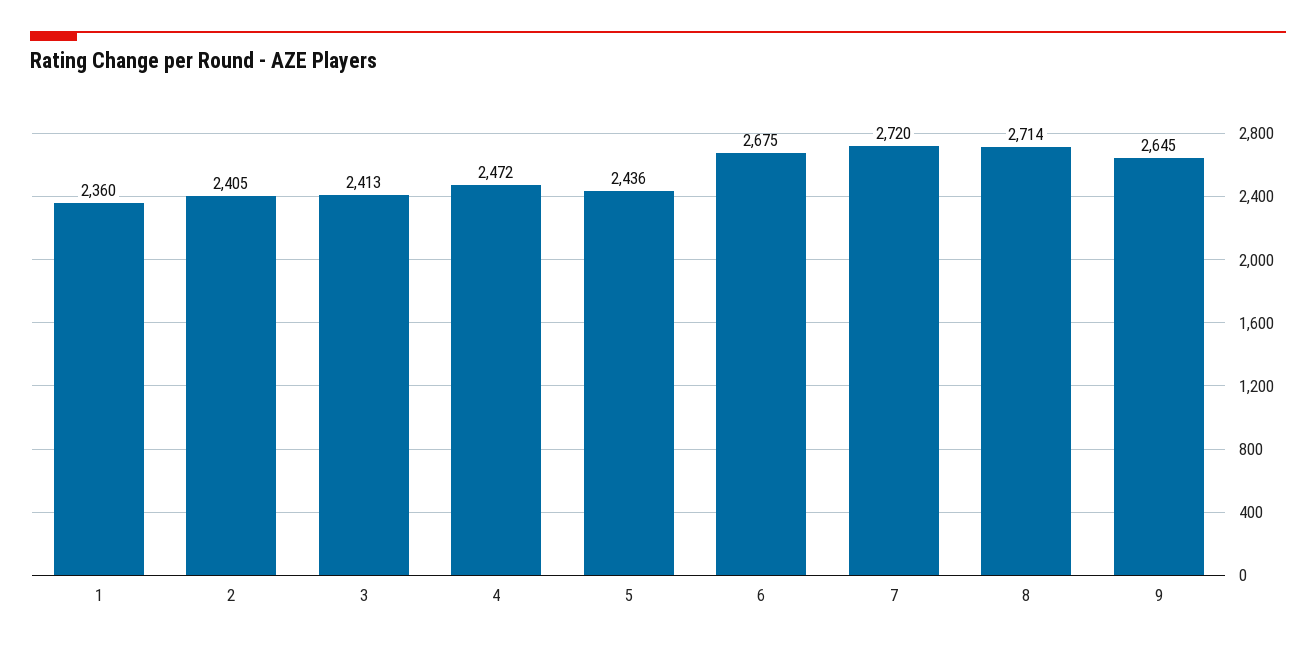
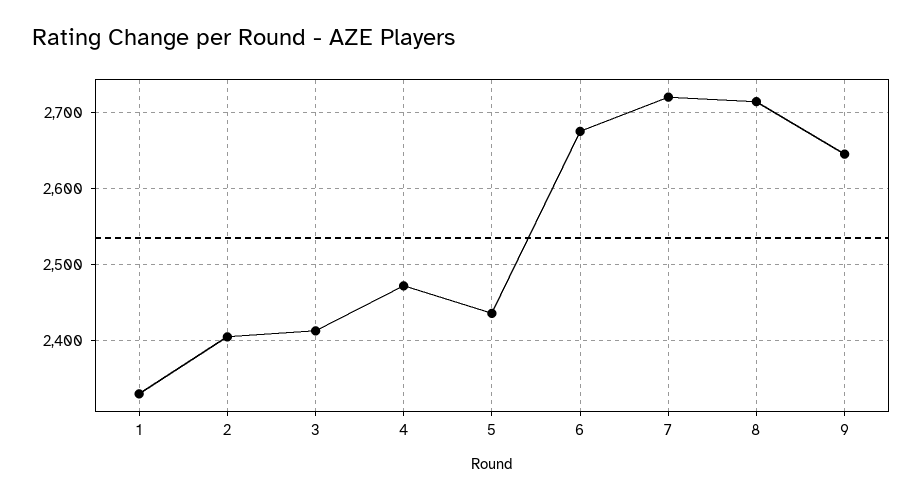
  {
-   "1": 2360,
+   "1": 2330,
    "2": 2405,
    "3": 2413,
    "4": 2472,
    "5": 2436,
    "6": 2675,
    "7": 2720,
    "8": 2714,
    "9": 2645
  }

